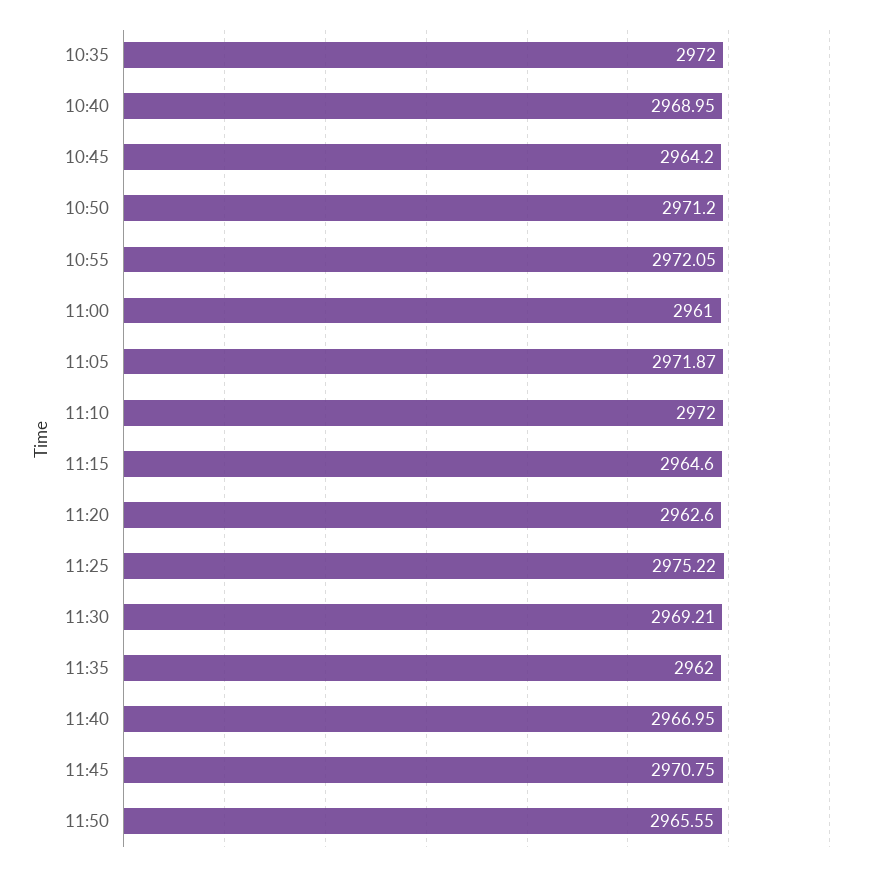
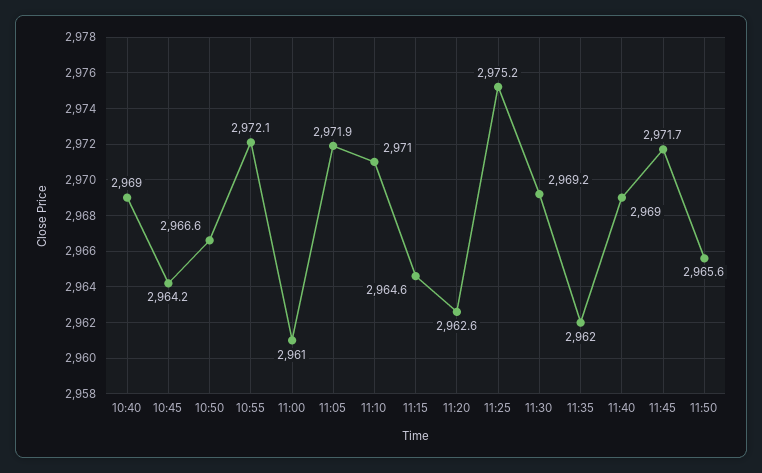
  {
-   "10:35": 2972,
    "10:40": 2968.95,
    "10:45": 2964.2,
-   "10:50": 2971.2,
+   "10:50": 2966.6,
    "10:55": 2972.05,
    "11:00": 2961,
    "11:05": 2971.87,
-   "11:10": 2972,
+   "11:10": 2971,
    "11:15": 2964.6,
    "11:20": 2962.6,
    "11:25": 2975.22,
    "11:30": 2969.21,
    "11:35": 2962,
-   "11:40": 2966.95,
+   "11:40": 2969,
-   "11:45": 2970.75,
+   "11:45": 2971.7,
    "11:50": 2965.55
  }

